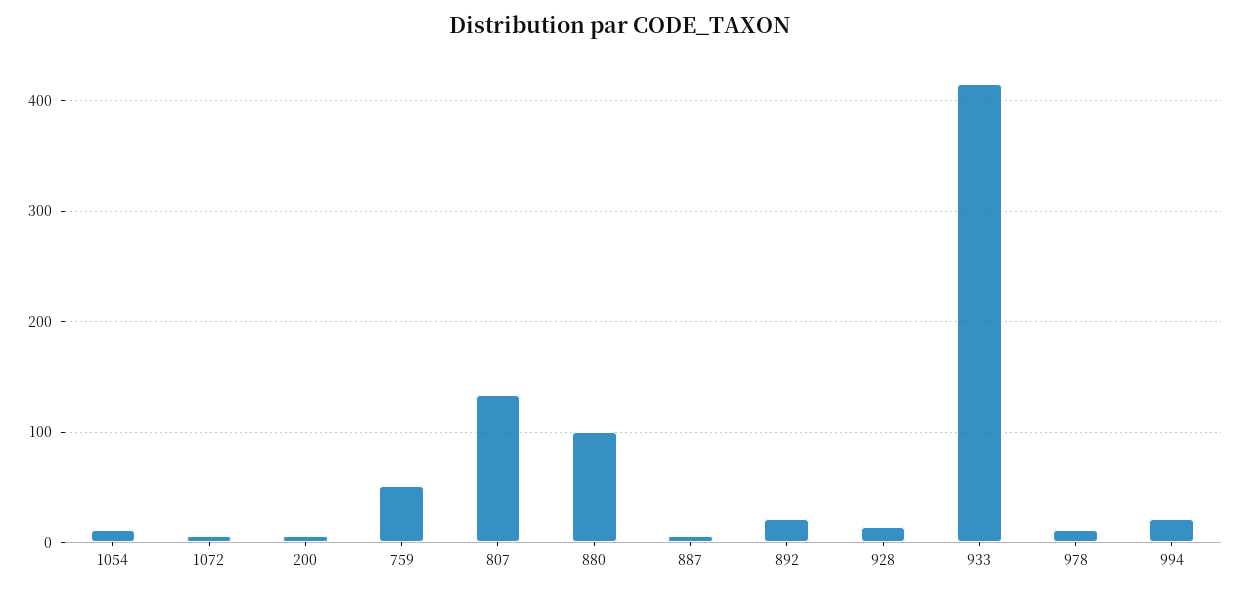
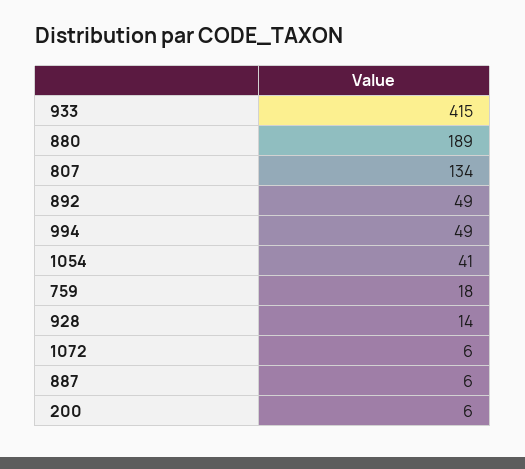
  {
-   "1054": 10,
+   "1054": 41,
    "1072": 6,
    "200": 6,
-   "759": 50,
+   "759": 18,
    "807": 134,
-   "880": 100,
+   "880": 189,
    "887": 6,
-   "892": 20,
+   "892": 49,
    "928": 14,
    "933": 415,
-   "978": 10,
-   "994": 20
+   "994": 49
  }

